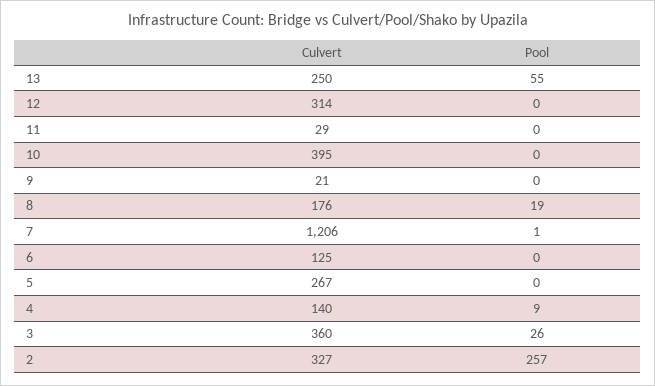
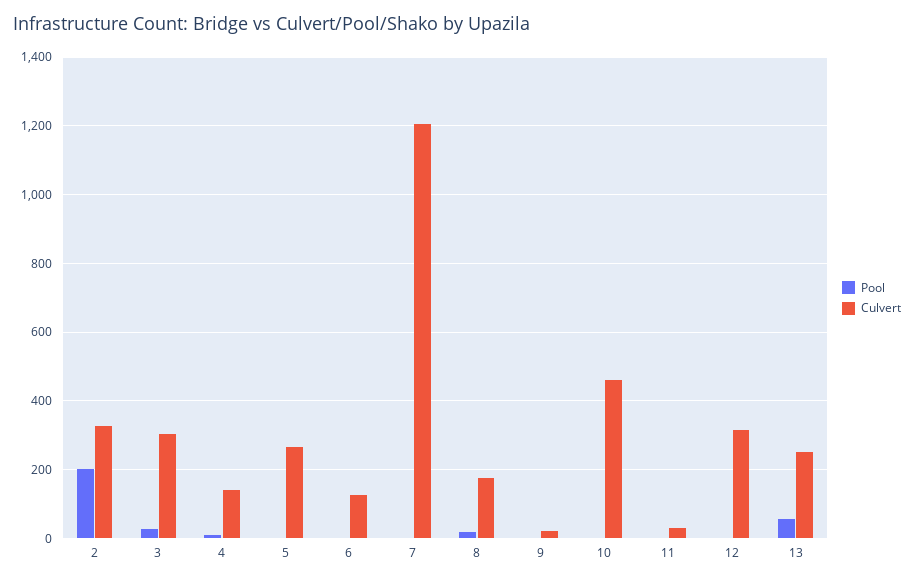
  {
    "Culvert": {
      "13": 250,
      "12": 314,
      "11": 29,
-     "10": 395,
+     "10": 460,
      "9": 21,
      "8": 176,
      "7": 1206,
      "6": 125,
      "5": 267,
      "4": 140,
-     "3": 360,
+     "3": 300,
      "2": 327
    },
    "Pool": {
      "13": 55,
      "12": 0,
      "11": 0,
      "10": 0,
      "9": 0,
      "8": 19,
      "7": 1,
      "6": 0,
      "5": 0,
      "4": 9,
      "3": 26,
-     "2": 257
+     "2": 200
    }
  }

